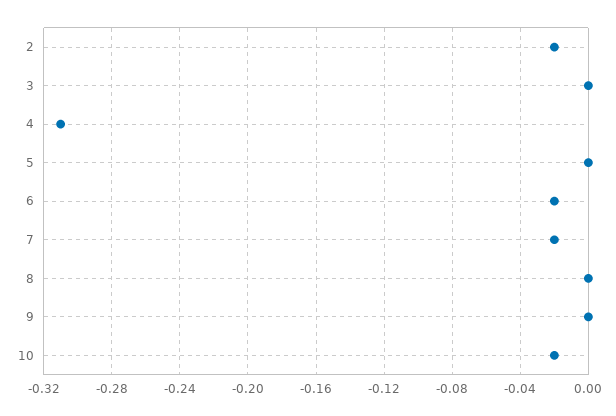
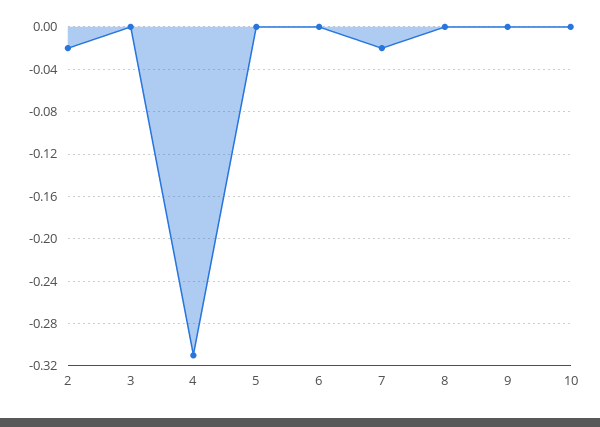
  {
    "2": -0.02,
    "3": 0,
    "4": -0.31,
    "5": 0,
-   "6": -0.02,
+   "6": 0,
    "7": -0.02,
    "8": 0,
    "9": 0,
-   "10": -0.02
+   "10": 0
  }

